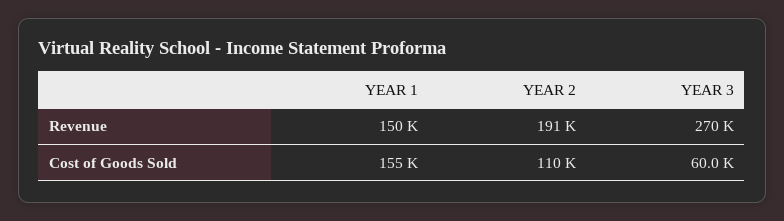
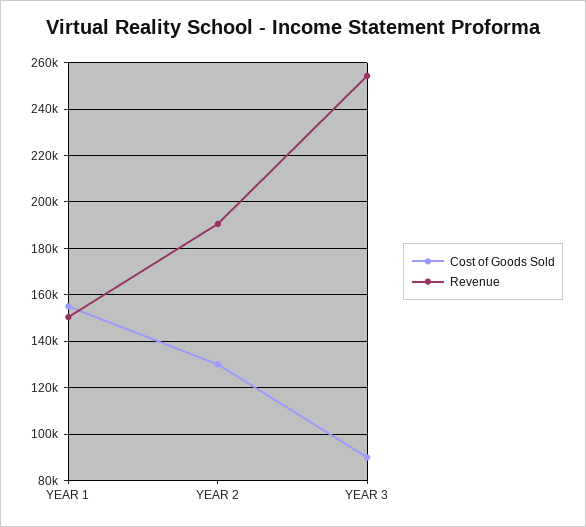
  {
    "Revenue": {
      "YEAR 1": 150000,
      "YEAR 2": 191000,
-     "YEAR 3": 270000
+     "YEAR 3": 255000
    },
    "Cost of Goods Sold": {
      "YEAR 1": 155000,
-     "YEAR 2": 110000,
+     "YEAR 2": 130000,
-     "YEAR 3": 60000
+     "YEAR 3": 90000
    }
  }

